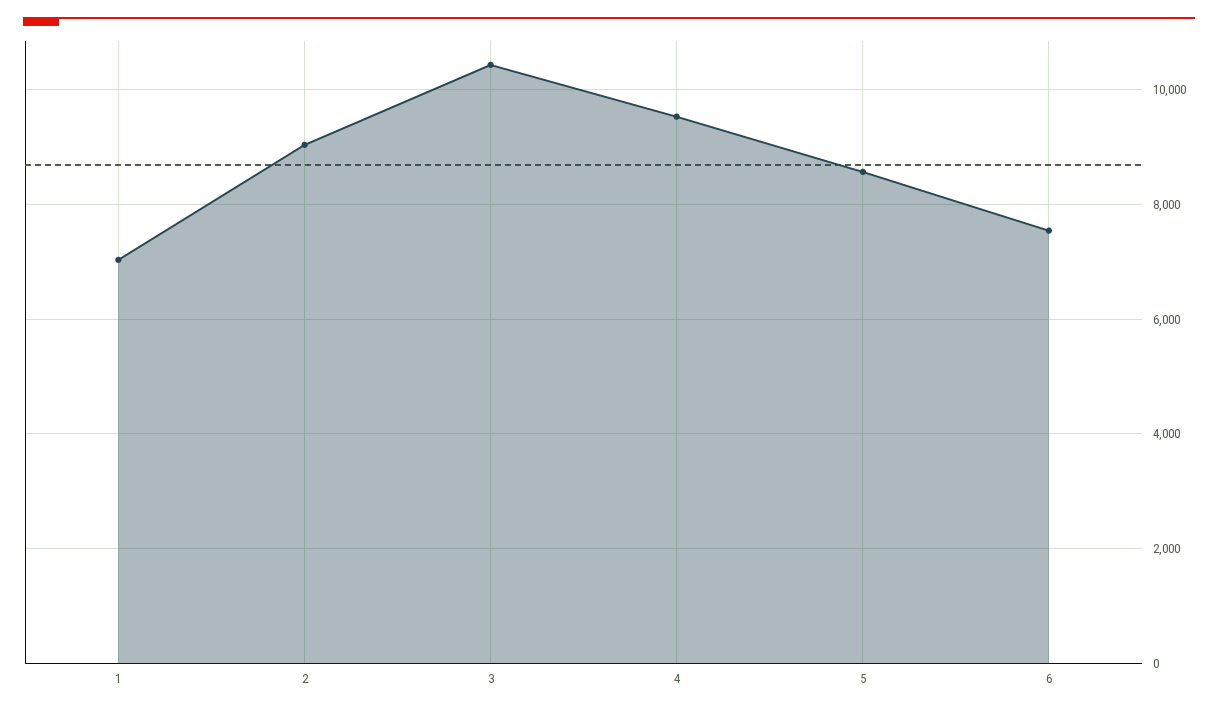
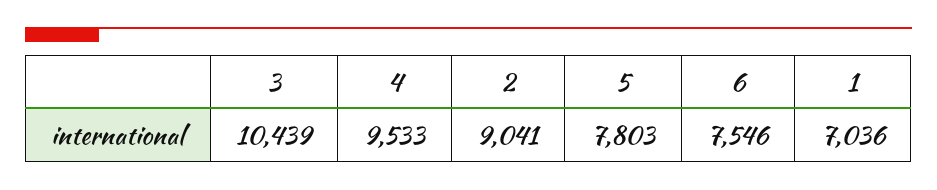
  {
    "1": 7036,
    "2": 9041,
    "3": 10439,
    "4": 9533,
-   "5": 8600,
+   "5": 7803,
    "6": 7546
  }

